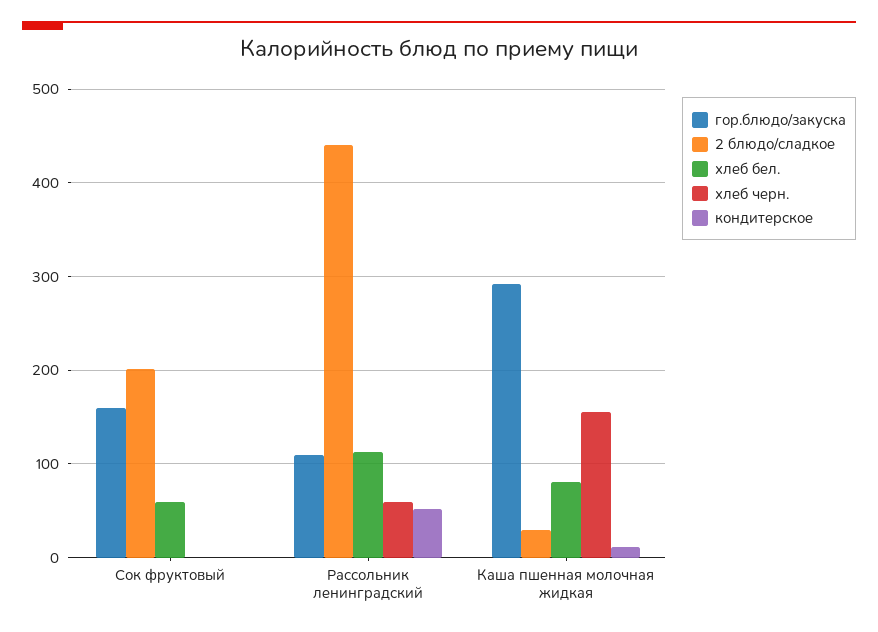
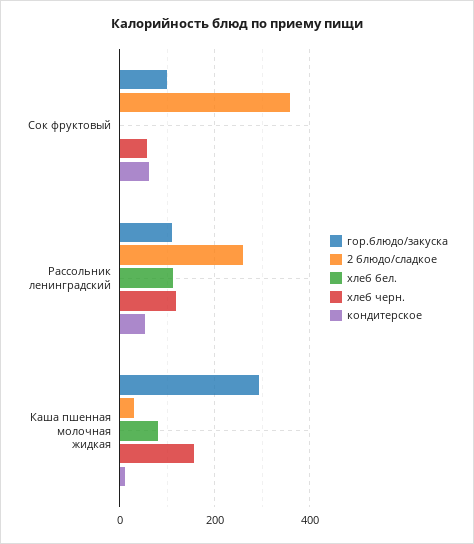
  {
    "гор.блюдо/закуска": {
-     "Сок фруктовый": 160,
+     "Сок фруктовый": 100,
      "Рассольник ленинградский": 110,
      "Каша пшенная молочная жидкая": 290
    },
    "2 блюдо/сладкое": {
-     "Сок фруктовый": 200,
+     "Сок фруктовый": 360,
-     "Рассольник ленинградский": 440,
+     "Рассольник ленинградский": 260,
      "Каша пшенная молочная жидкая": 30
    },
    "хлеб бел.": {
-     "Сок фруктовый": 60,
+     "Сок фруктовый": 0,
      "Рассольник ленинградский": 110,
      "Каша пшенная молочная жидкая": 80
    },
    "хлеб черн.": {
-     "Сок фруктовый": 0,
+     "Сок фруктовый": 60,
-     "Рассольник ленинградский": 60,
+     "Рассольник ленинградский": 120,
      "Каша пшенная молочная жидкая": 160
    },
    "кондитерское": {
-     "Сок фруктовый": 0,
+     "Сок фруктовый": 60,
      "Рассольник ленинградский": 50,
      "Каша пшенная молочная жидкая": 10
    }
  }

